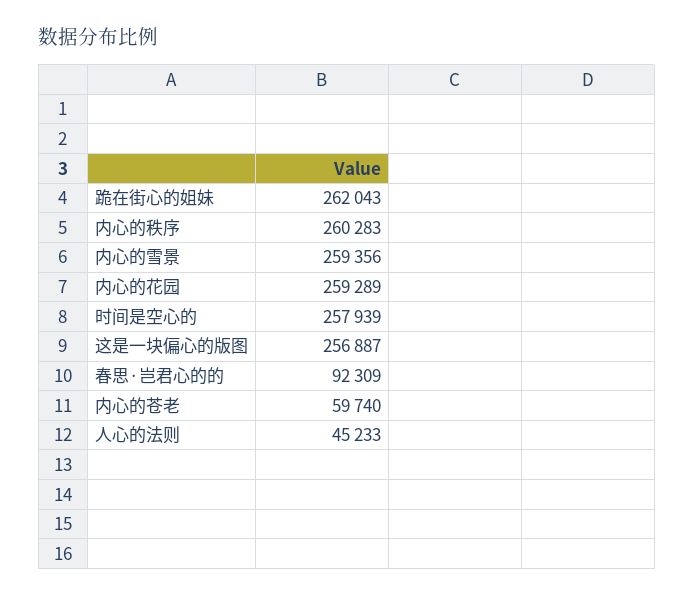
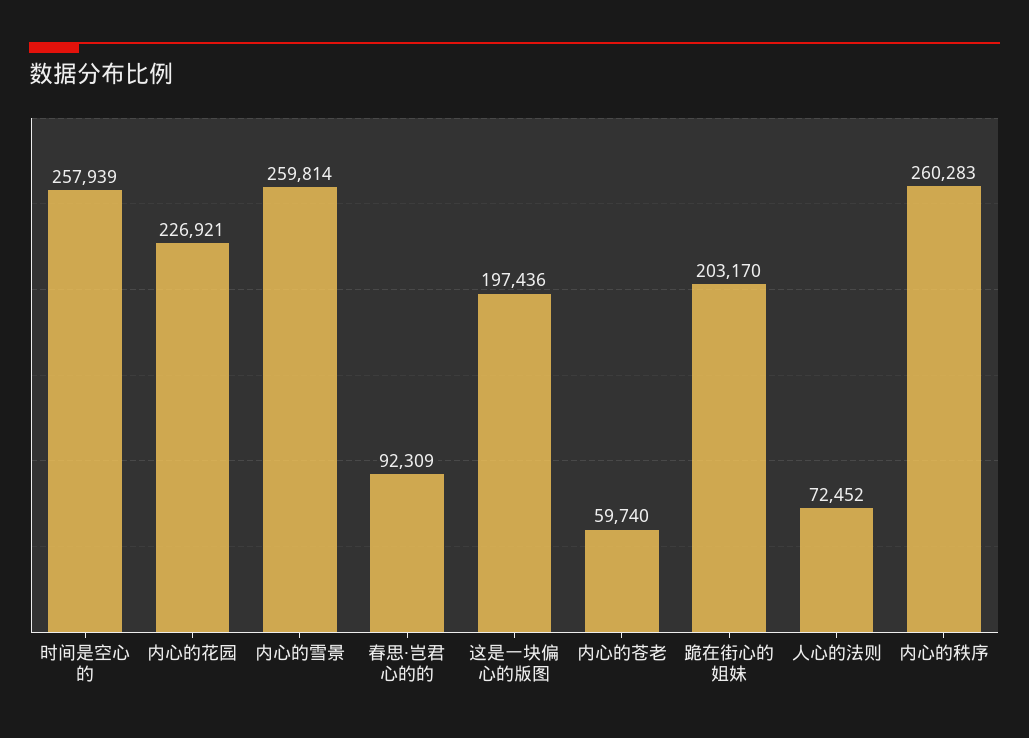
  {
-   "跪在街心的姐妹": 262043,
+   "跪在街心的姐妹": 203170,
    "内心的秩序": 260283,
-   "内心的雪景": 259356,
+   "内心的雪景": 259814,
-   "内心的花园": 259289,
+   "内心的花园": 226921,
    "时间是空心的": 257939,
-   "这是一块偏心的版图": 256887,
+   "这是一块偏心的版图": 197436,
    "春思·岂君心的的": 92309,
    "内心的苍老": 59740,
-   "人心的法则": 45233
+   "人心的法则": 72452
  }

